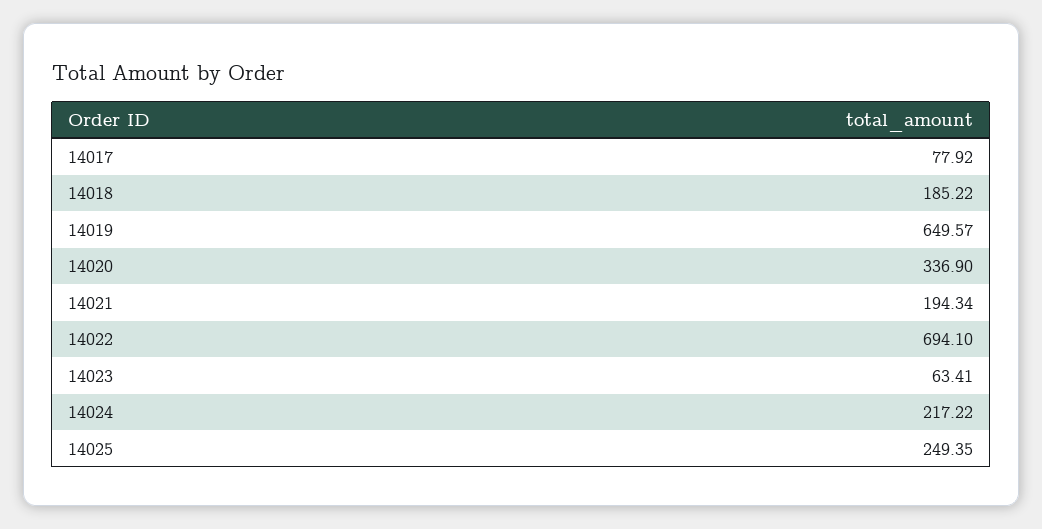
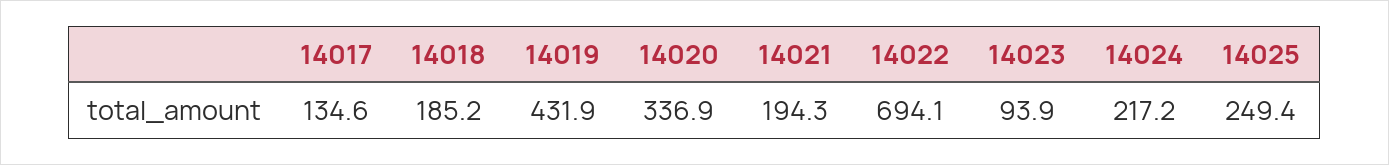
  {
-   "14017": 77.92,
+   "14017": 134.6,
    "14018": 185.22,
-   "14019": 649.57,
+   "14019": 431.9,
    "14020": 336.9,
    "14021": 194.34,
    "14022": 694.1,
-   "14023": 63.41,
+   "14023": 93.9,
    "14024": 217.22,
    "14025": 249.35
  }

